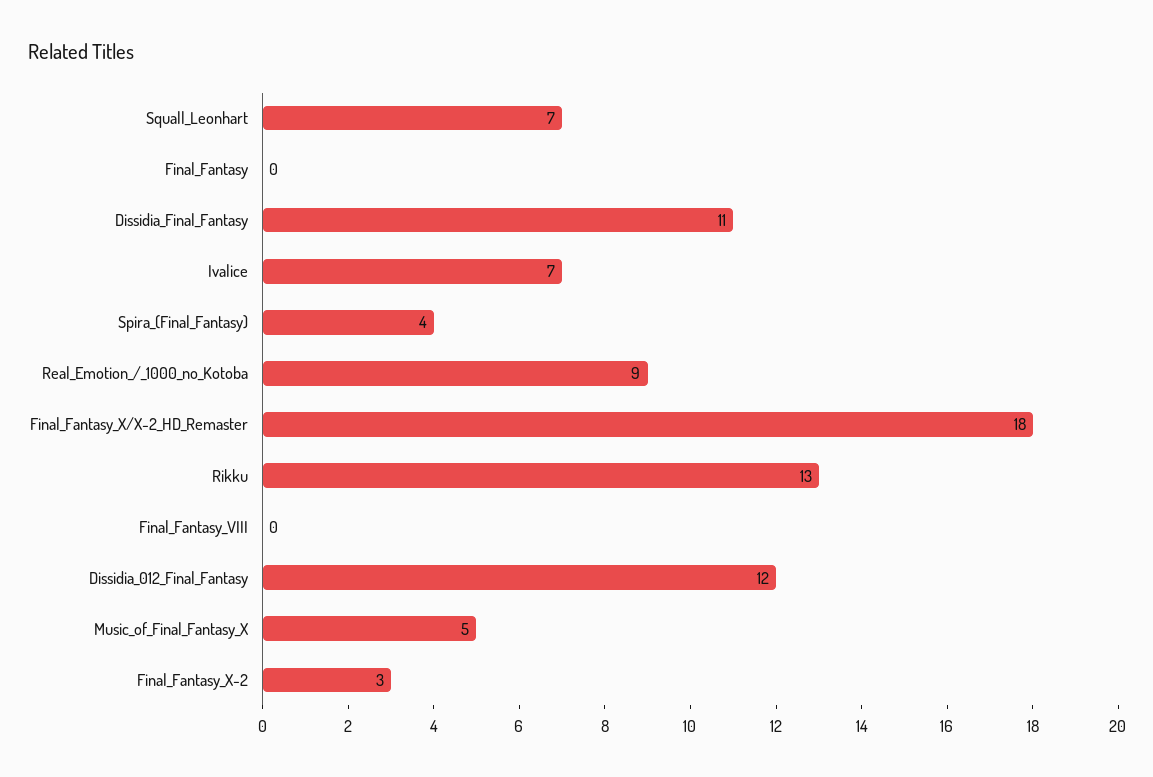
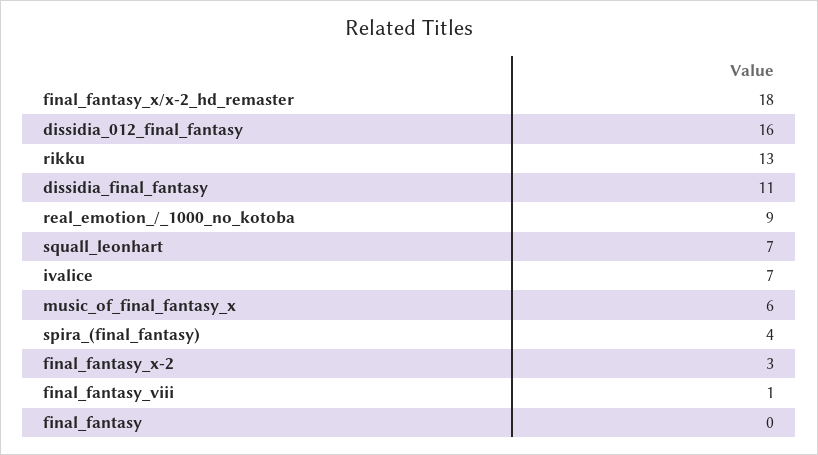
  {
    "Squall_Leonhart": 7,
    "Final_Fantasy": 0,
    "Dissidia_Final_Fantasy": 11,
    "Ivalice": 7,
    "Spira_(Final_Fantasy)": 4,
    "Real_Emotion_/_1000_no_Kotoba": 9,
    "Final_Fantasy_X/X-2_HD_Remaster": 18,
    "Rikku": 13,
-   "Final_Fantasy_VIII": 0,
+   "Final_Fantasy_VIII": 1,
-   "Dissidia_012_Final_Fantasy": 12,
+   "Dissidia_012_Final_Fantasy": 16,
-   "Music_of_Final_Fantasy_X": 5,
+   "Music_of_Final_Fantasy_X": 6,
    "Final_Fantasy_X-2": 3
  }

